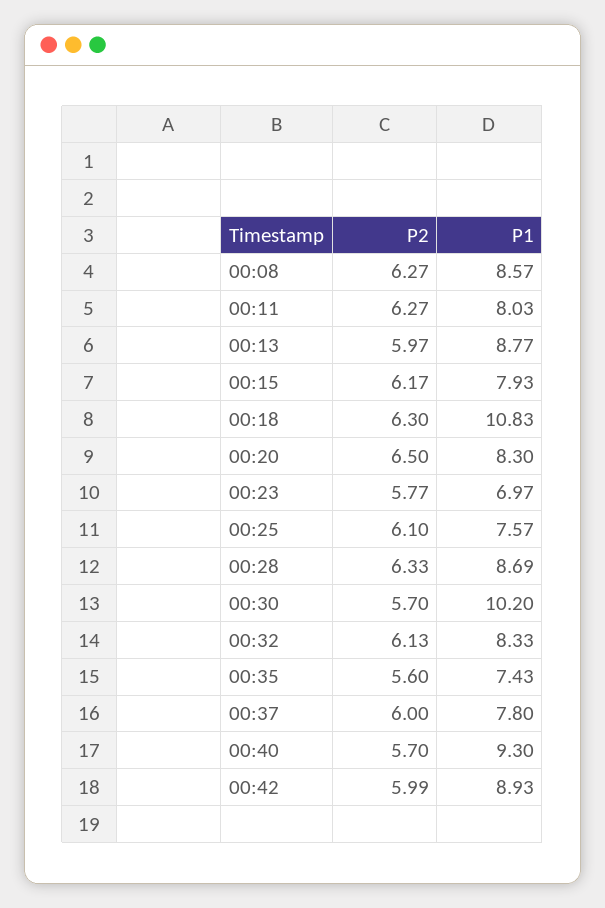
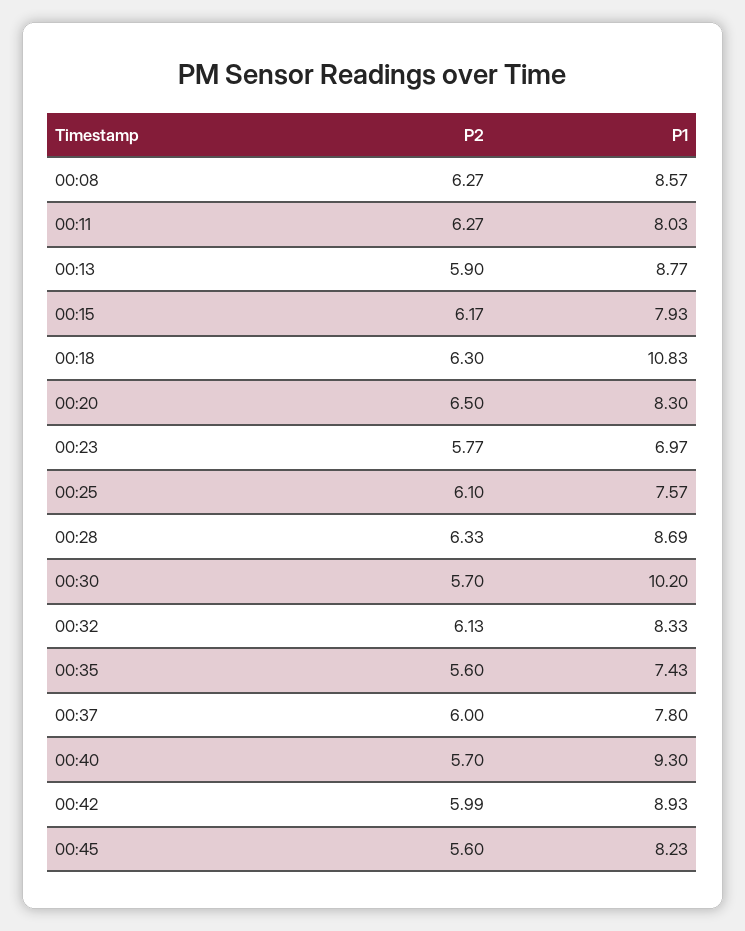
  {
    "P2": {
      "00:08": 6.27,
      "00:11": 6.27,
-     "00:13": 5.97,
+     "00:13": 5.9,
      "00:15": 6.17,
      "00:18": 6.3,
      "00:20": 6.5,
      "00:23": 5.77,
      "00:25": 6.1,
      "00:28": 6.33,
      "00:30": 5.7,
      "00:32": 6.13,
      "00:35": 5.6,
      "00:37": 6,
      "00:40": 5.7,
-     "00:42": 5.99
+     "00:42": 5.99,
+     "00:45": 5.6
    },
    "P1": {
      "00:08": 8.57,
      "00:11": 8.03,
      "00:13": 8.77,
      "00:15": 7.93,
      "00:18": 10.83,
      "00:20": 8.3,
      "00:23": 6.97,
      "00:25": 7.57,
      "00:28": 8.69,
      "00:30": 10.2,
      "00:32": 8.33,
      "00:35": 7.43,
      "00:37": 7.8,
      "00:40": 9.3,
-     "00:42": 8.93
+     "00:42": 8.93,
+     "00:45": 8.23
    }
  }

